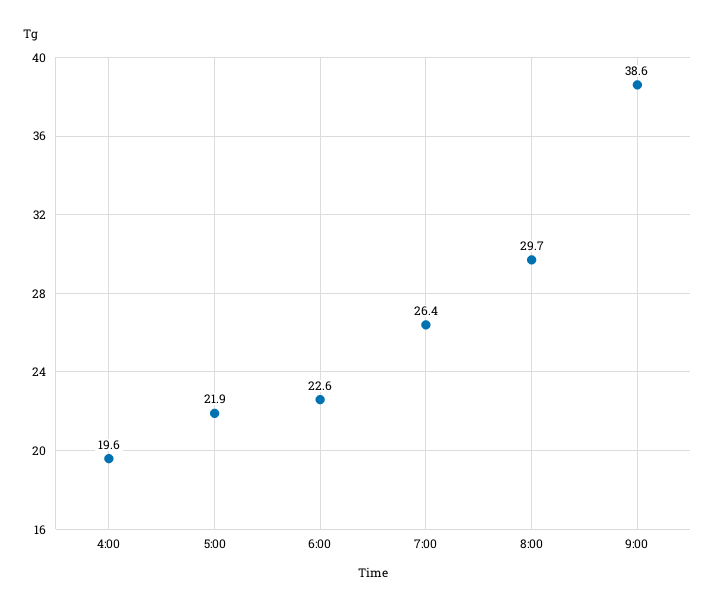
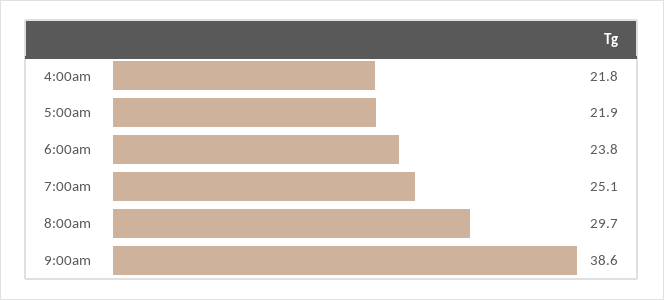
  {
-   "4:00": 19.6,
+   "4:00": 21.8,
    "5:00": 21.9,
-   "6:00": 22.6,
+   "6:00": 23.8,
-   "7:00": 26.4,
+   "7:00": 25.1,
    "8:00": 29.7,
    "9:00": 38.6
  }

